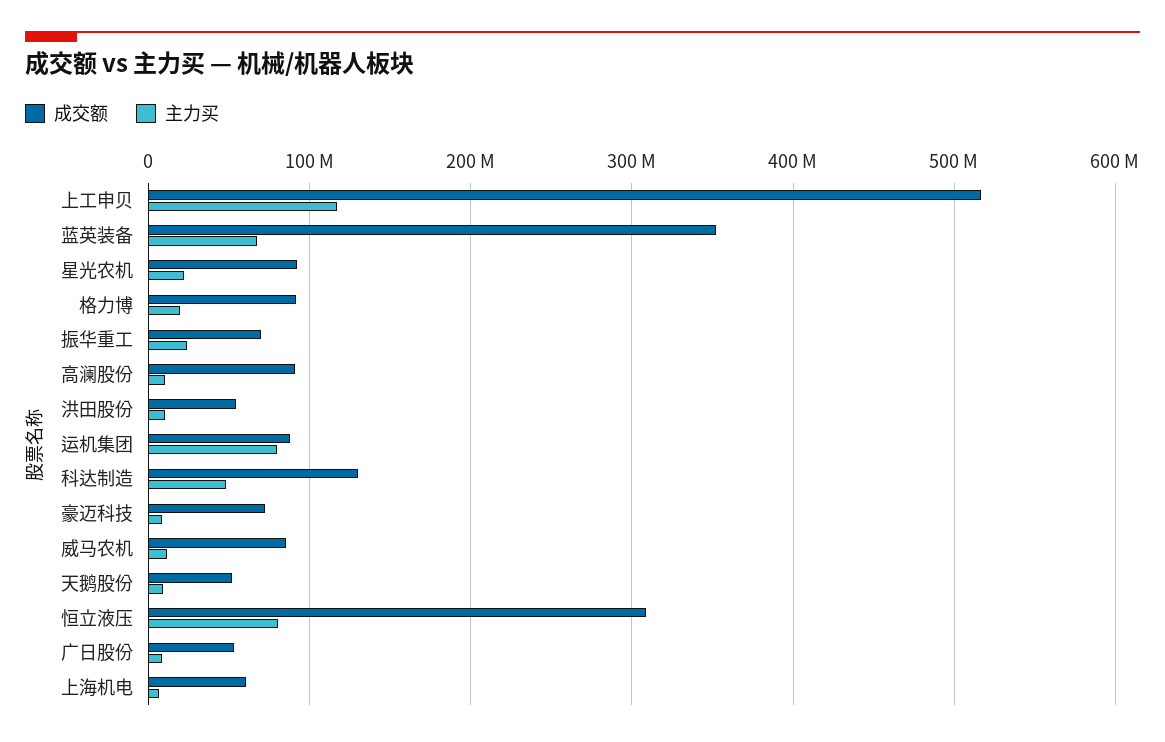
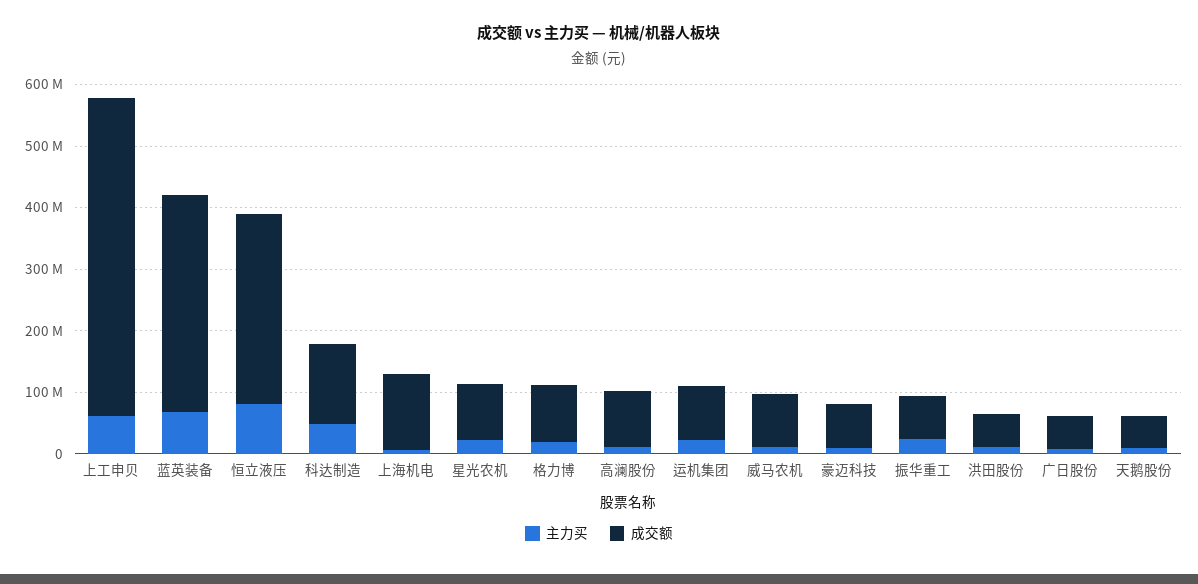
  {
    "成交额": {
      "上工申贝": 520000000,
      "蓝英装备": 350000000,
      "星光农机": 90000000,
      "格力博": 90000000,
      "振华重工": 70000000,
      "高澜股份": 90000000,
      "洪田股份": 50000000,
      "运机集团": 90000000,
      "科达制造": 130000000,
      "豪迈科技": 70000000,
      "威马农机": 90000000,
      "天鹅股份": 50000000,
      "恒立液压": 310000000,
      "广日股份": 50000000,
-     "上海机电": 60000000
+     "上海机电": 120000000
    },
    "主力买": {
-     "上工申贝": 120000000,
+     "上工申贝": 60000000,
      "蓝英装备": 70000000,
      "星光农机": 20000000,
      "格力博": 20000000,
      "振华重工": 20000000,
      "高澜股份": 10000000,
      "洪田股份": 10000000,
-     "运机集团": 80000000,
+     "运机集团": 20000000,
      "科达制造": 50000000,
      "豪迈科技": 10000000,
      "威马农机": 10000000,
      "天鹅股份": 10000000,
      "恒立液压": 80000000,
      "广日股份": 10000000,
      "上海机电": 10000000
    }
  }

